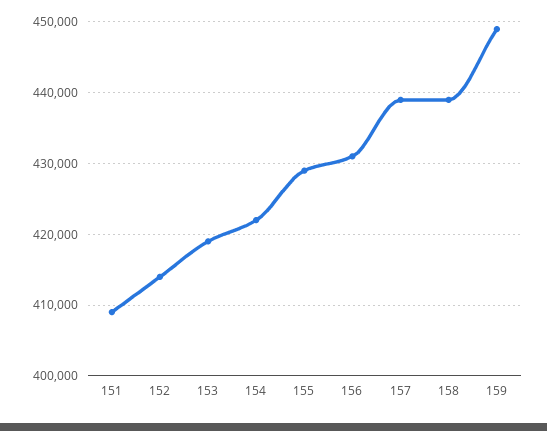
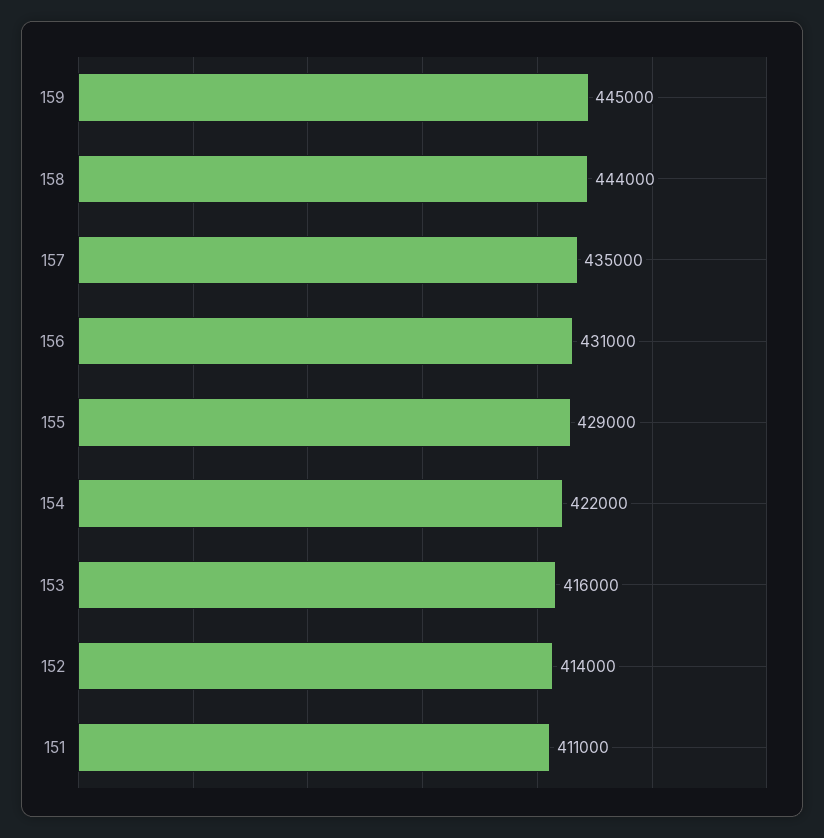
  {
-   "151": 409000,
+   "151": 411000,
    "152": 414000,
-   "153": 419000,
+   "153": 416000,
    "154": 422000,
    "155": 429000,
    "156": 431000,
-   "157": 439000,
+   "157": 435000,
-   "158": 439000,
+   "158": 444000,
-   "159": 449000
+   "159": 445000
  }

